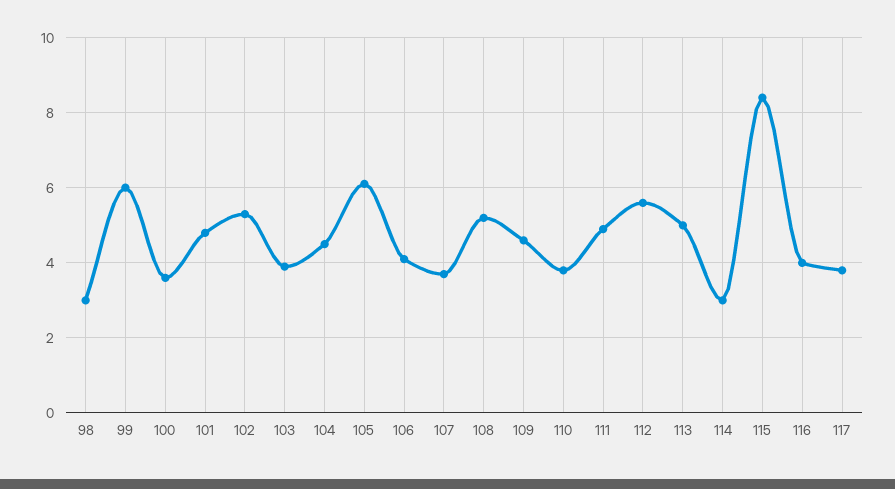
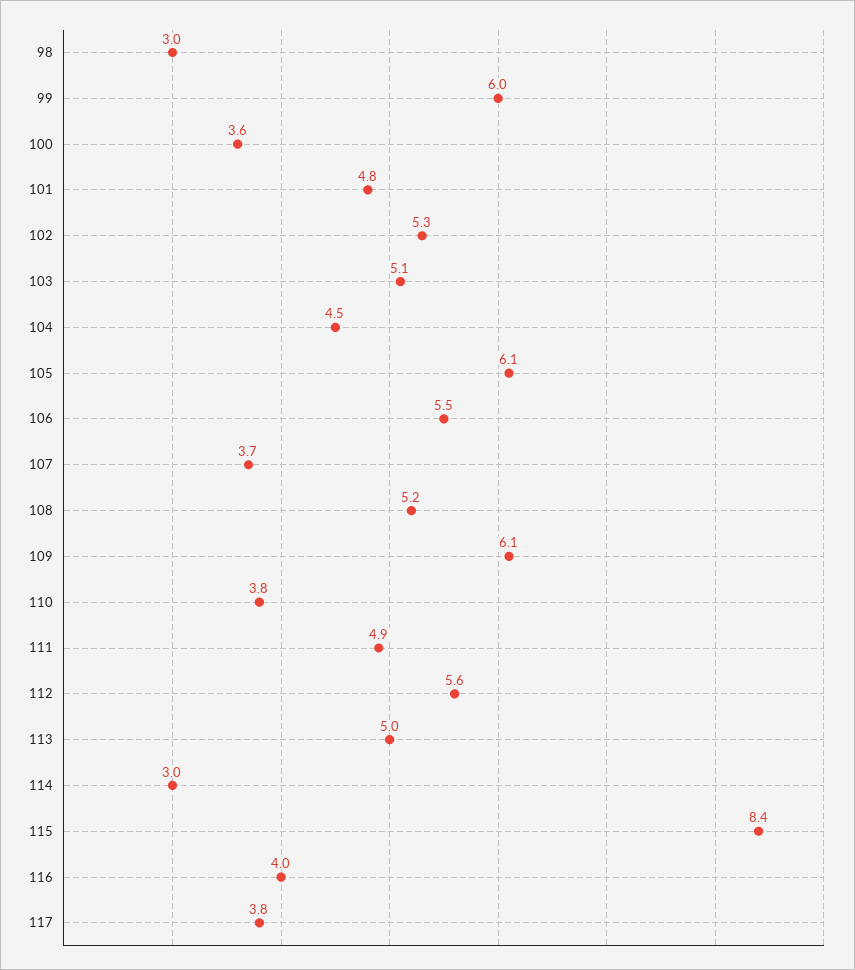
  {
    "98": 3,
    "99": 6,
    "100": 3.6,
    "101": 4.8,
    "102": 5.3,
-   "103": 4,
+   "103": 5.1,
    "104": 4.5,
    "105": 6.1,
-   "106": 4,
+   "106": 5.5,
    "107": 3.7,
    "108": 5.2,
-   "109": 4.5,
+   "109": 6.1,
    "110": 3.8,
    "111": 4.9,
    "112": 5.6,
    "113": 5,
    "114": 3,
    "115": 8.4,
    "116": 4,
    "117": 3.8
  }

